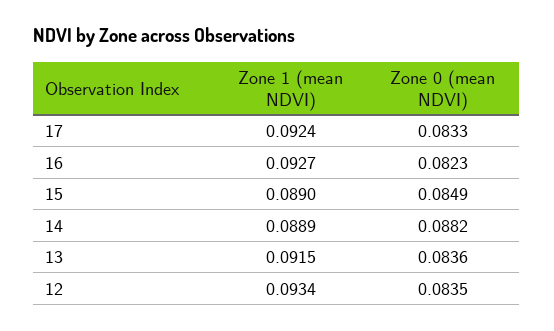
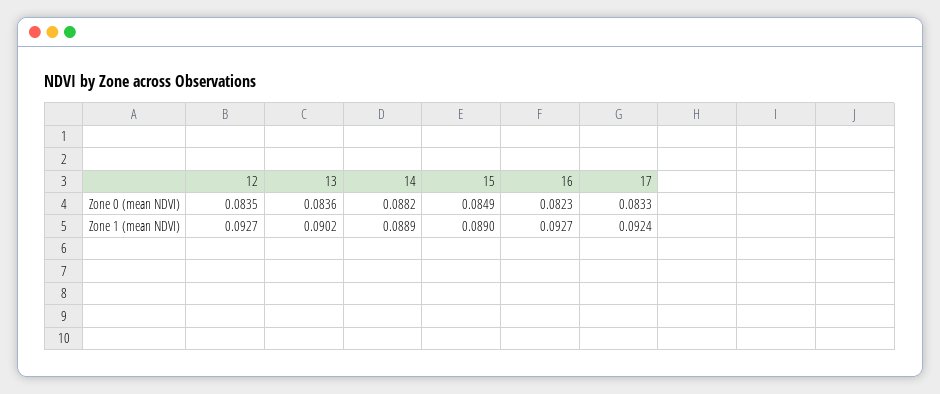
  {
    "Zone 1 (mean NDVI)": {
      "17": 0.0924,
      "16": 0.0927,
      "15": 0.089,
      "14": 0.0889,
-     "13": 0.0915,
+     "13": 0.0902,
-     "12": 0.0934
+     "12": 0.0927
    },
    "Zone 0 (mean NDVI)": {
      "17": 0.0833,
      "16": 0.0823,
      "15": 0.0849,
      "14": 0.0882,
      "13": 0.0836,
      "12": 0.0835
    }
  }

